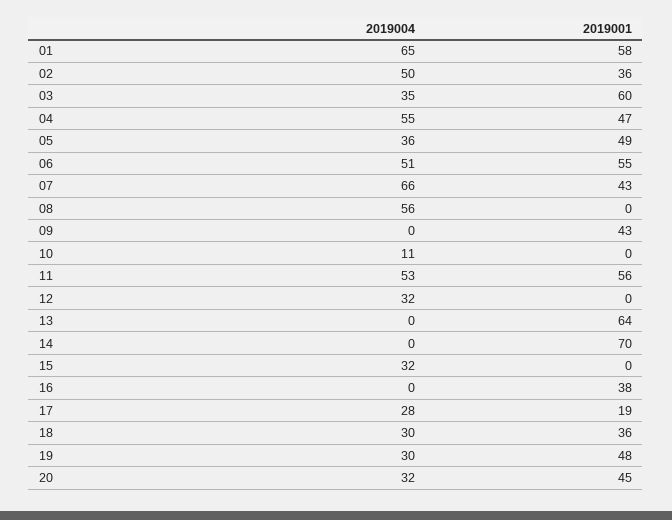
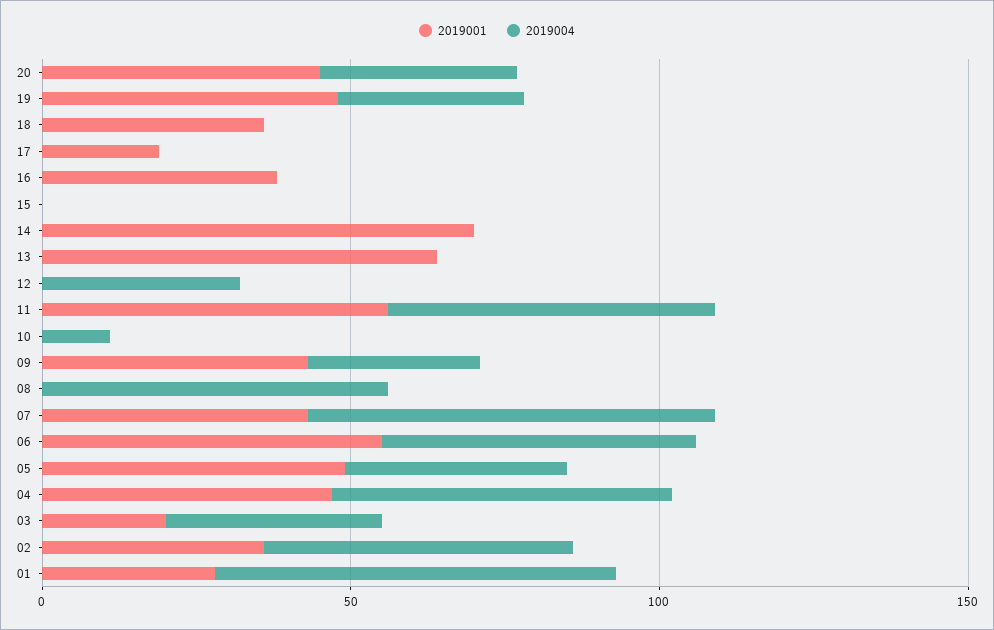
  {
    "2019004": {
      "01": 65,
      "02": 50,
      "03": 35,
      "04": 55,
      "05": 36,
      "06": 51,
      "07": 66,
      "08": 56,
-     "09": 0,
+     "09": 30,
      "10": 11,
      "11": 53,
      "12": 32,
      "13": 0,
      "14": 0,
-     "15": 32,
+     "15": 0,
      "16": 0,
-     "17": 28,
+     "17": 0,
-     "18": 30,
+     "18": 0,
      "19": 30,
      "20": 32
    },
    "2019001": {
-     "01": 58,
+     "01": 30,
      "02": 36,
-     "03": 60,
+     "03": 20,
      "04": 47,
      "05": 49,
      "06": 55,
      "07": 43,
      "08": 0,
      "09": 43,
      "10": 0,
      "11": 56,
      "12": 0,
      "13": 64,
      "14": 70,
      "15": 0,
      "16": 38,
      "17": 19,
      "18": 36,
      "19": 48,
      "20": 45
    }
  }

